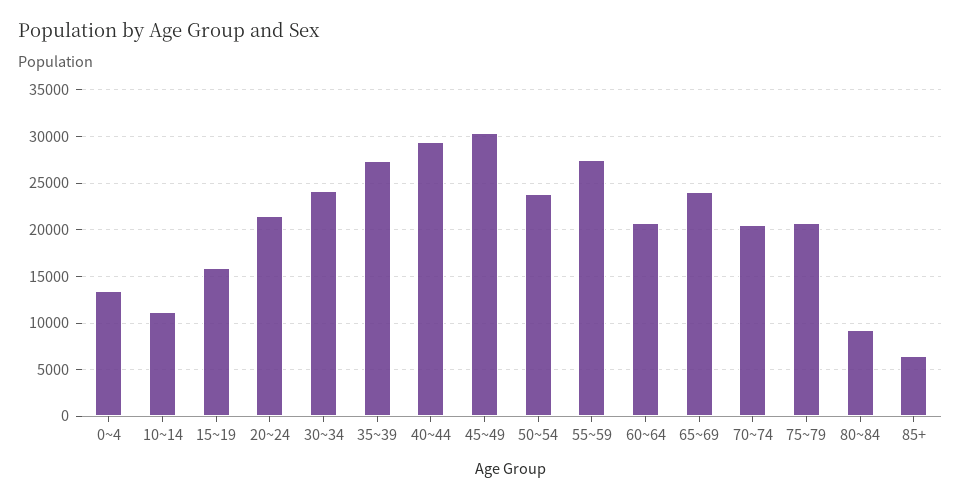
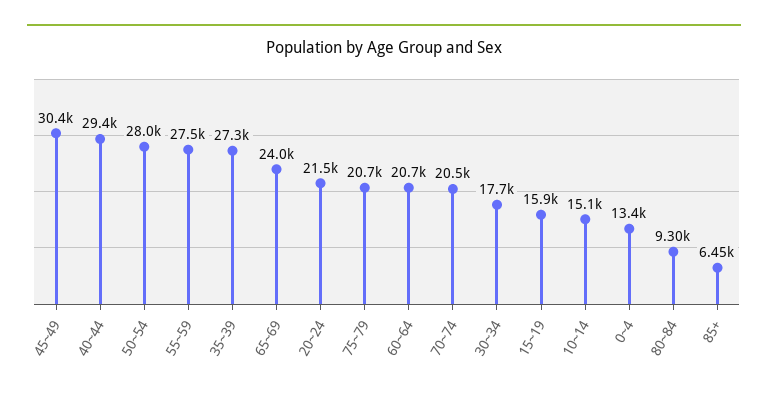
  {
    "0~4": 13400,
-   "10~14": 11000,
+   "10~14": 15100,
    "15~19": 15900,
    "20~24": 21500,
-   "30~34": 24000,
+   "30~34": 17700,
    "35~39": 27300,
    "40~44": 29400,
    "45~49": 30400,
-   "50~54": 24000,
+   "50~54": 28000,
    "55~59": 27500,
    "60~64": 20700,
    "65~69": 24000,
    "70~74": 20500,
    "75~79": 20700,
    "80~84": 9300,
    "85+": 6450
  }

